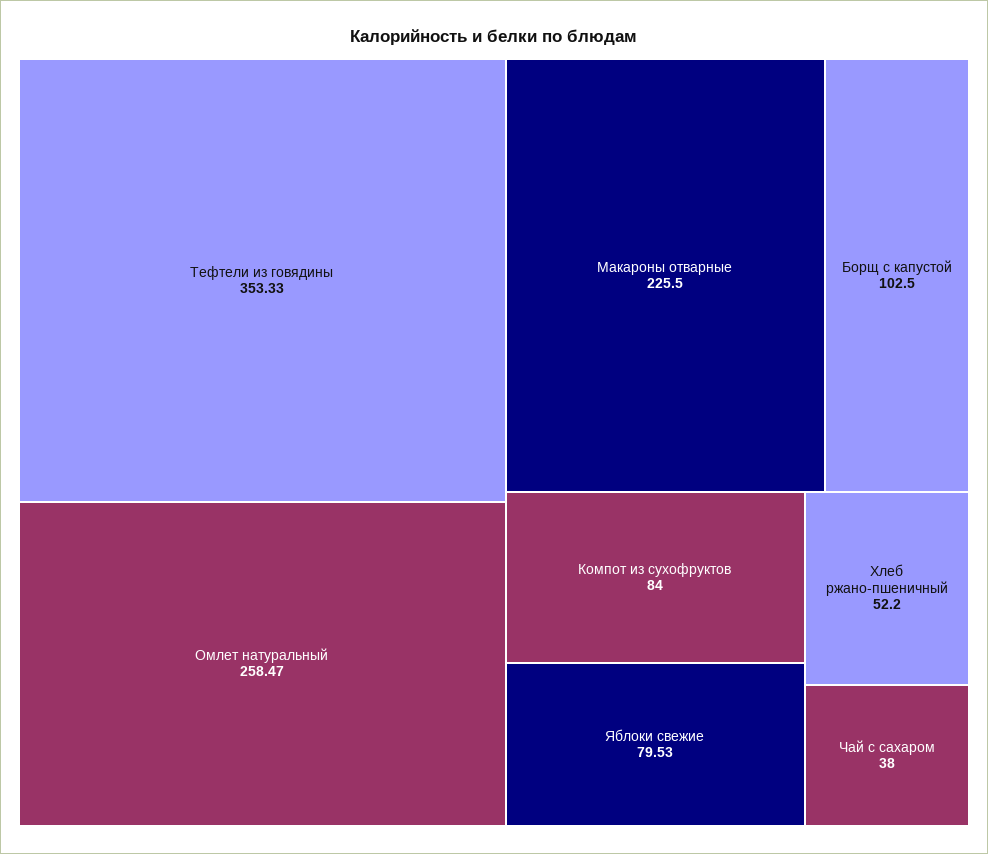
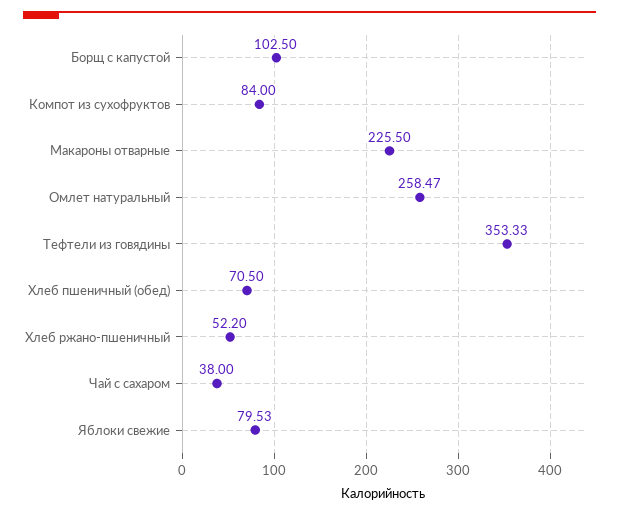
  {
    "Тефтели из говядины": 353.33,
    "Омлет натуральный": 258.47,
    "Макароны отварные": 225.5,
    "Борщ с капустой": 102.5,
    "Компот из сухофруктов": 84,
    "Яблоки свежие": 79.53,
    "Хлеб ржано-пшеничный": 52.2,
-   "Чай с сахаром": 38
+   "Чай с сахаром": 38,
+   "Хлеб пшеничный (обед)": 70.5
  }

